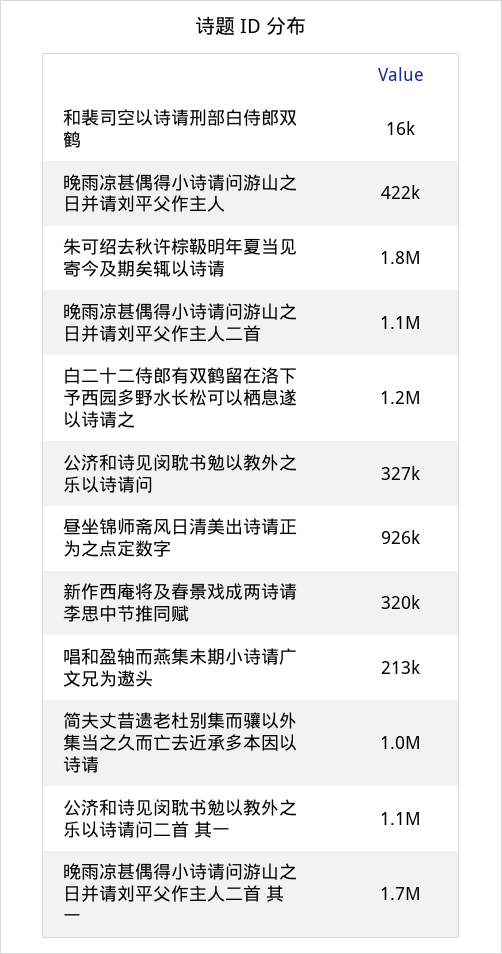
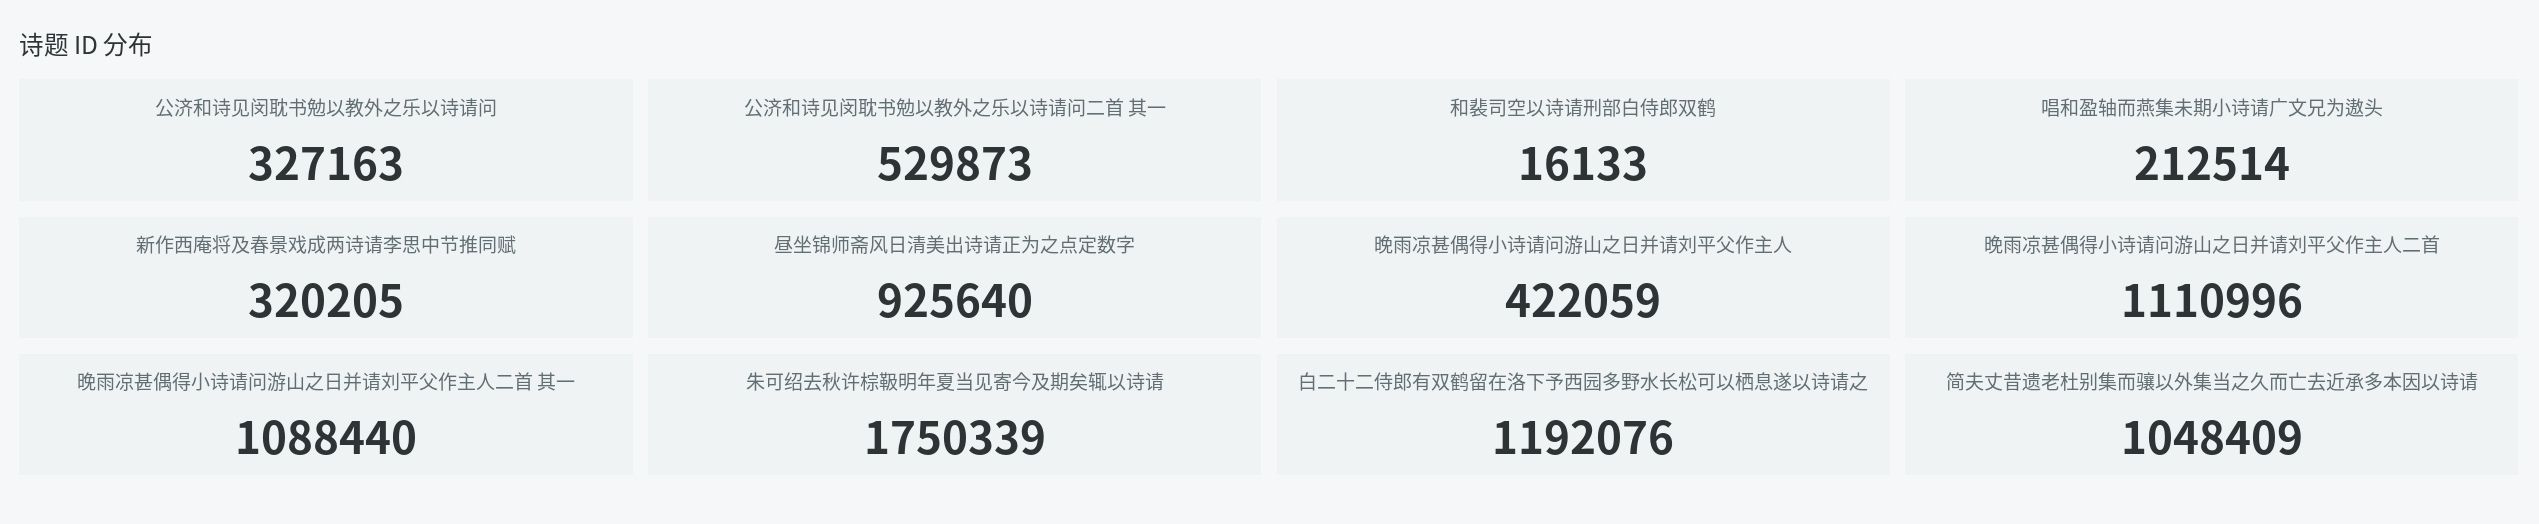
  {
    "和裴司空以诗请刑部白侍郎双鹤": 16133,
    "晚雨凉甚偶得小诗请问游山之日并请刘平父作主人": 422059,
    "朱可绍去秋许棕靸明年夏当见寄今及期矣辄以诗请": 1750339,
    "晚雨凉甚偶得小诗请问游山之日并请刘平父作主人二首": 1110996,
    "白二十二侍郎有双鹤留在洛下予西园多野水长松可以栖息遂以诗请之": 1192076,
    "公济和诗见闵耽书勉以教外之乐以诗请问": 327163,
    "昼坐锦师斋风日清美出诗请正为之点定数字": 925640,
    "新作西庵将及春景戏成两诗请李思中节推同赋": 320205,
    "唱和盈轴而燕集未期小诗请广文兄为遨头": 212514,
    "简夫丈昔遗老杜别集而骧以外集当之久而亡去近承多本因以诗请": 1048409,
-   "公济和诗见闵耽书勉以教外之乐以诗请问二首 其一": 1100000,
+   "公济和诗见闵耽书勉以教外之乐以诗请问二首 其一": 529873,
-   "晚雨凉甚偶得小诗请问游山之日并请刘平父作主人二首 其一": 1700000
+   "晚雨凉甚偶得小诗请问游山之日并请刘平父作主人二首 其一": 1088440
  }

